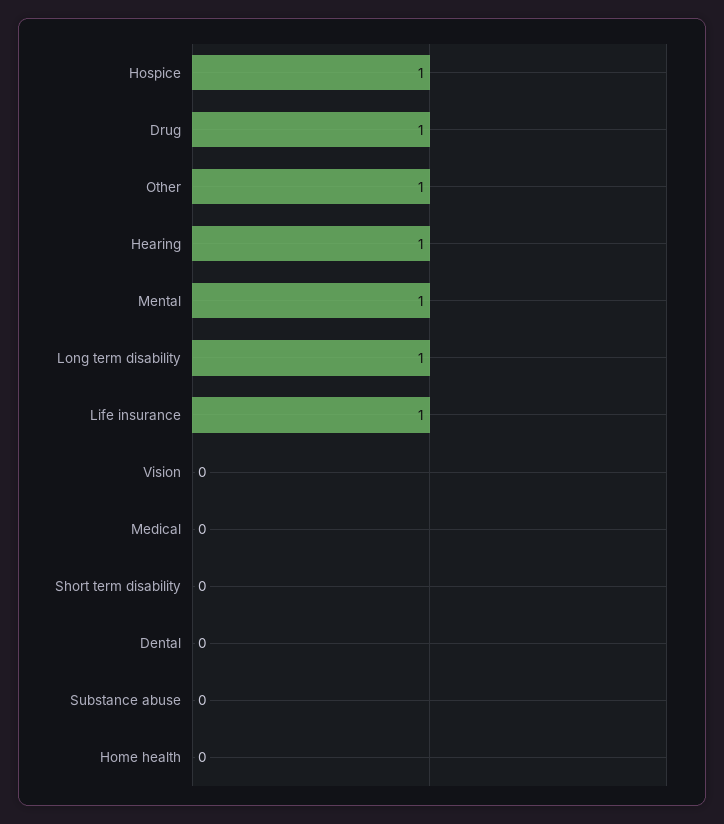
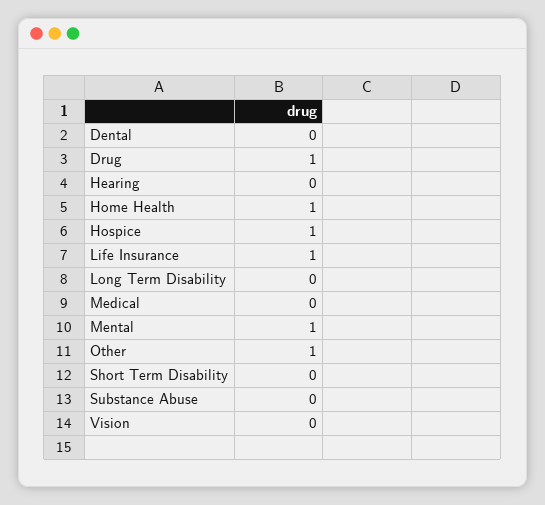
  {
    "Hospice": 1,
    "Drug": 1,
    "Other": 1,
-   "Hearing": 1,
+   "Hearing": 0,
    "Mental": 1,
-   "Long term disability": 1,
+   "Long term disability": 0,
    "Life insurance": 1,
    "Vision": 0,
    "Medical": 0,
    "Short term disability": 0,
    "Dental": 0,
    "Substance abuse": 0,
-   "Home health": 0
+   "Home health": 1
  }

